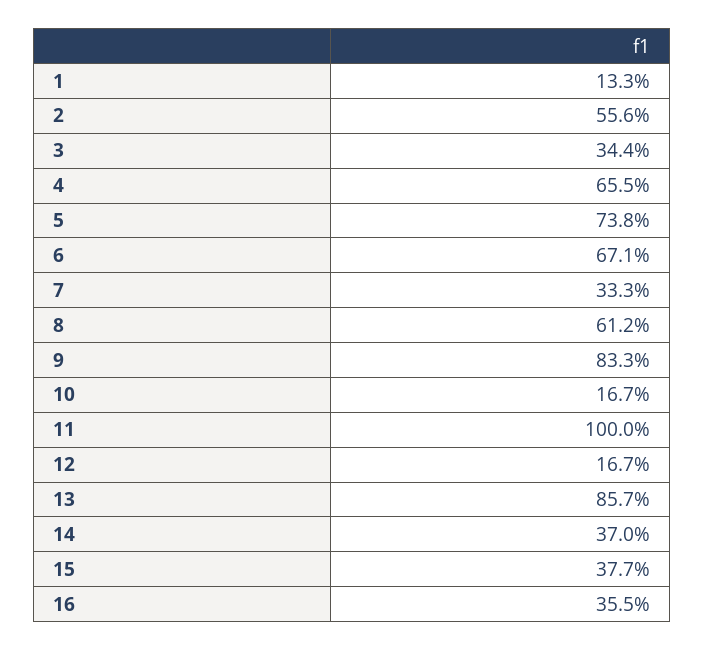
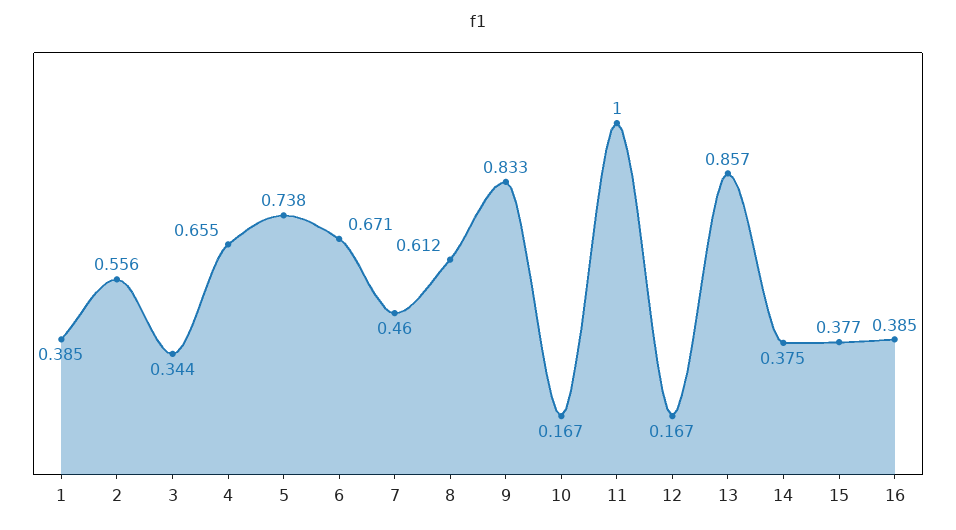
  {
-   "1": 0.133,
+   "1": 0.385,
    "2": 0.556,
    "3": 0.344,
    "4": 0.655,
    "5": 0.738,
    "6": 0.671,
-   "7": 0.333,
+   "7": 0.46,
    "8": 0.612,
    "9": 0.833,
    "10": 0.167,
    "11": 1,
    "12": 0.167,
    "13": 0.857,
-   "14": 0.37,
+   "14": 0.375,
    "15": 0.377,
-   "16": 0.355
+   "16": 0.385
  }

